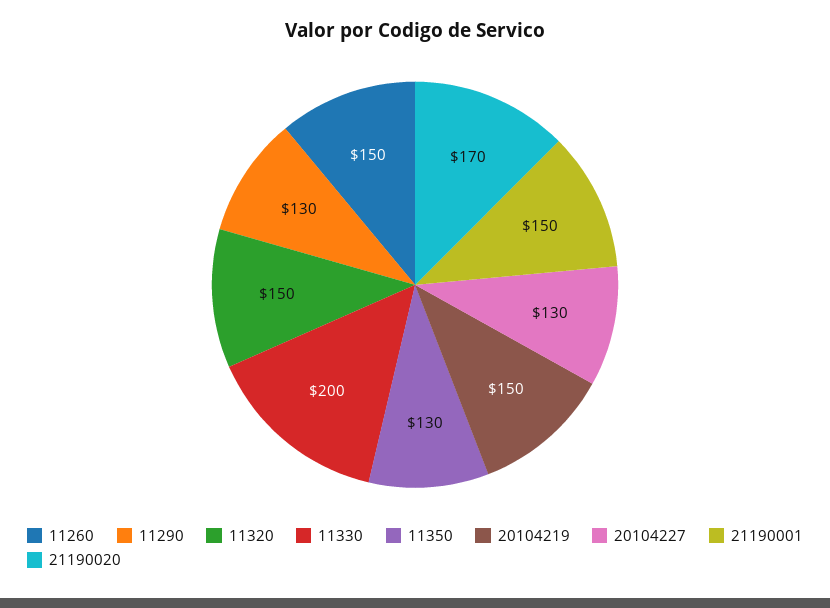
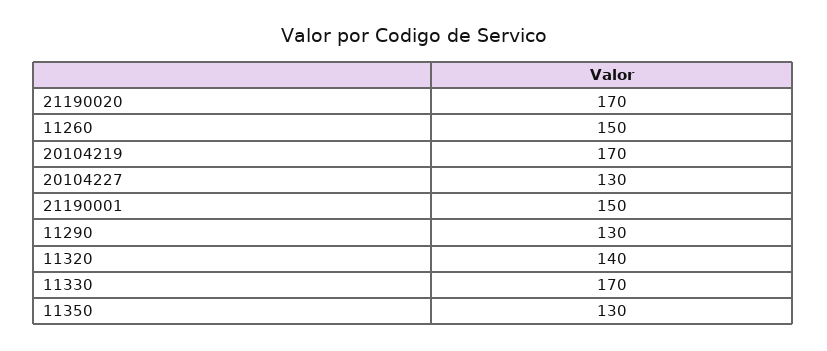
  {
    "11260": 150,
    "11290": 130,
-   "11320": 150,
+   "11320": 140,
-   "11330": 200,
+   "11330": 170,
    "11350": 130,
-   "20104219": 150,
+   "20104219": 170,
    "20104227": 130,
    "21190001": 150,
    "21190020": 170
  }

